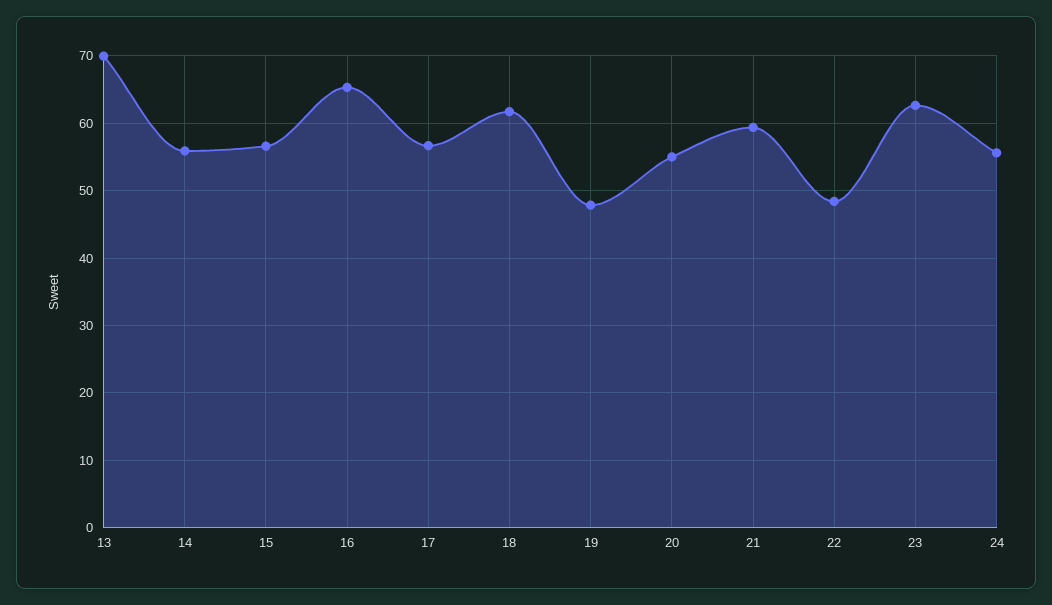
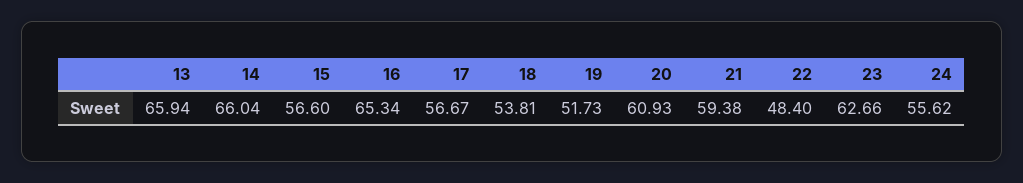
  {
-   "13": 70,
+   "13": 65.94,
-   "14": 56,
+   "14": 66.04,
    "15": 56.6,
    "16": 65.34,
    "17": 56.67,
-   "18": 62,
+   "18": 53.81,
-   "19": 48,
+   "19": 51.73,
-   "20": 55,
+   "20": 60.93,
    "21": 59.38,
    "22": 48.4,
    "23": 62.66,
    "24": 55.62
  }

